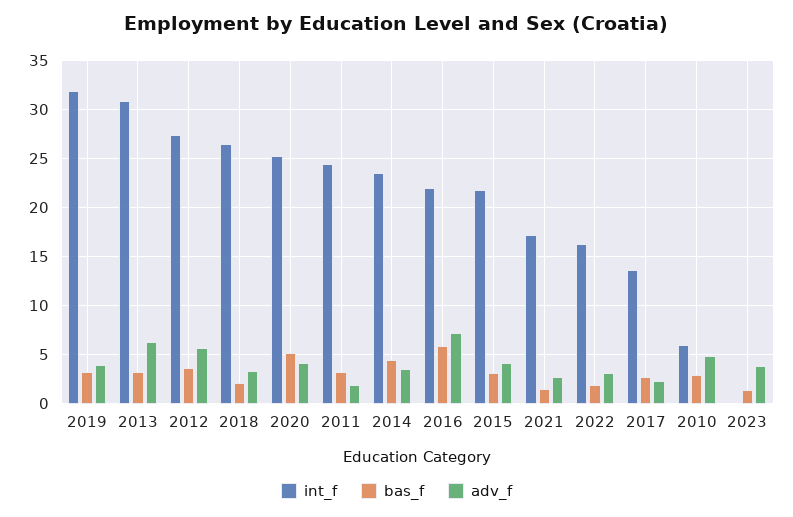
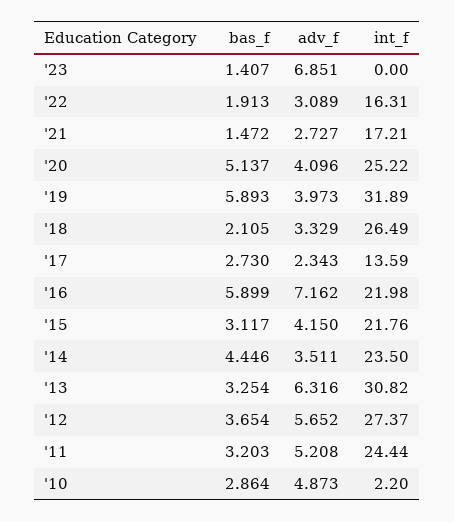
  {
    "int_f": {
      "2019": 31.89,
      "2013": 30.82,
      "2012": 27.37,
      "2018": 26.49,
      "2020": 25.22,
      "2011": 24.44,
      "2014": 23.5,
      "2016": 21.98,
      "2015": 21.76,
      "2021": 17.21,
      "2022": 16.31,
      "2017": 13.59,
-     "2010": 6,
+     "2010": 2.2,
      "2023": 0
    },
    "bas_f": {
-     "2019": 3,
+     "2019": 5.893,
      "2013": 3.254,
      "2012": 3.654,
      "2018": 2.105,
      "2020": 5.137,
      "2011": 3.203,
      "2014": 4.446,
      "2016": 5.899,
      "2015": 3.117,
      "2021": 1.472,
      "2022": 1.913,
      "2017": 2.73,
      "2010": 2.864,
      "2023": 1.407
    },
    "adv_f": {
      "2019": 3.973,
      "2013": 6.316,
      "2012": 5.652,
      "2018": 3.329,
      "2020": 4.096,
-     "2011": 2,
+     "2011": 5.208,
      "2014": 3.511,
      "2016": 7.162,
      "2015": 4.15,
      "2021": 2.727,
      "2022": 3.089,
      "2017": 2.343,
      "2010": 4.873,
-     "2023": 4
+     "2023": 6.851
    }
  }

